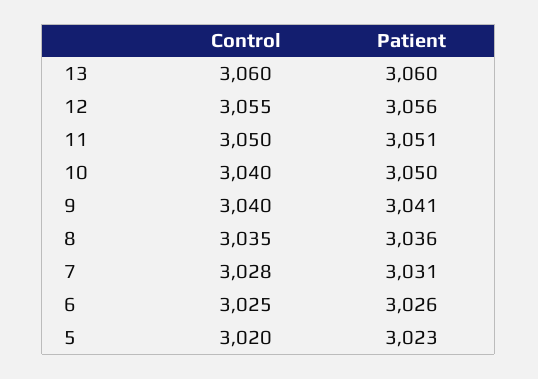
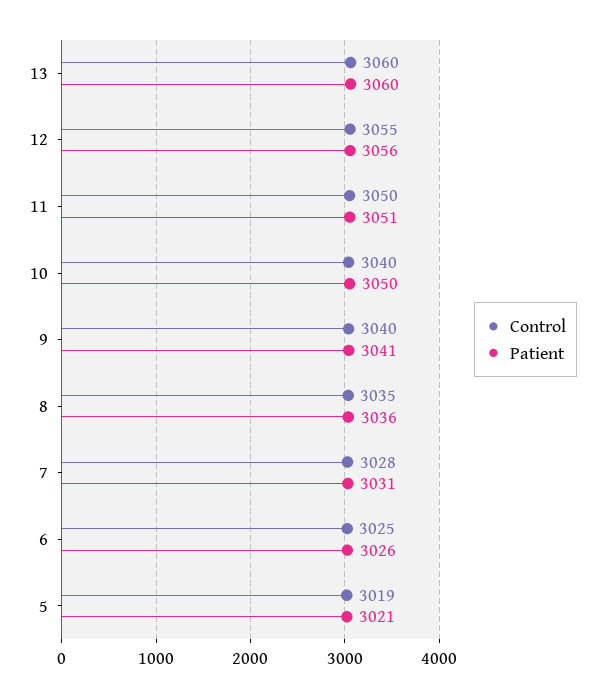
  {
    "Control": {
      "13": 3060,
      "12": 3055,
      "11": 3050,
      "10": 3040,
      "9": 3040,
      "8": 3035,
      "7": 3028,
      "6": 3025,
-     "5": 3020
+     "5": 3019
    },
    "Patient": {
      "13": 3060,
      "12": 3056,
      "11": 3051,
      "10": 3050,
      "9": 3041,
      "8": 3036,
      "7": 3031,
      "6": 3026,
-     "5": 3023
+     "5": 3021
    }
  }

